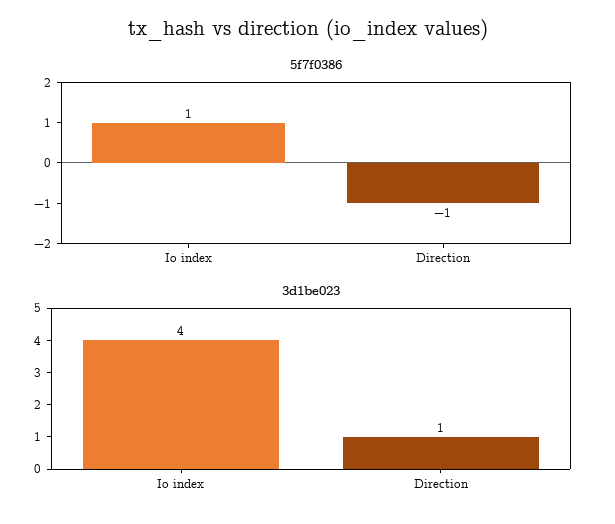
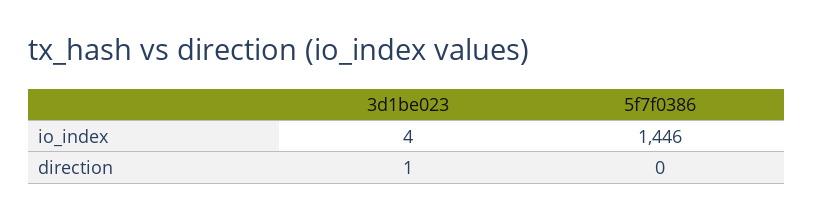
  {
    "5f7f0386": {
-     "Io index": 1,
+     "Io index": 1446,
-     "Direction": -1
+     "Direction": 0
    },
    "3d1be023": {
      "Io index": 4,
      "Direction": 1
    }
  }

